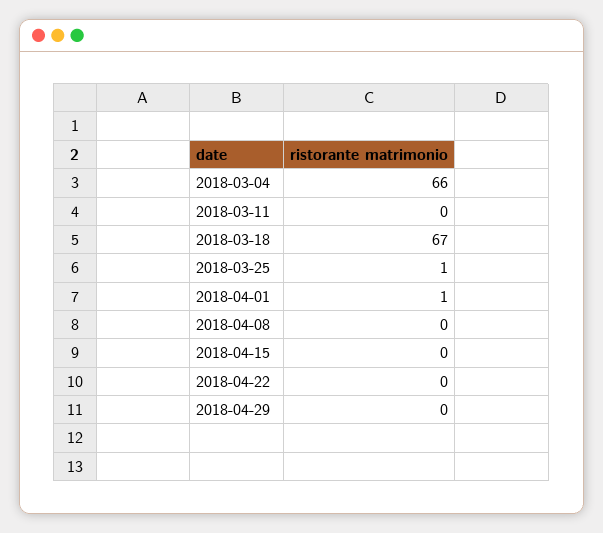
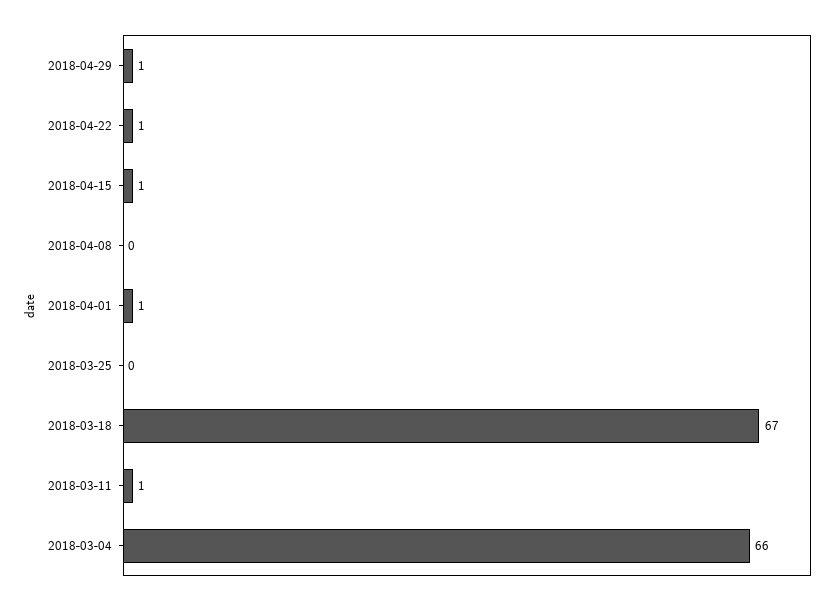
  {
    "2018-03-04": 66,
-   "2018-03-11": 0,
+   "2018-03-11": 1,
    "2018-03-18": 67,
-   "2018-03-25": 1,
+   "2018-03-25": 0,
    "2018-04-01": 1,
    "2018-04-08": 0,
-   "2018-04-15": 0,
+   "2018-04-15": 1,
-   "2018-04-22": 0,
+   "2018-04-22": 1,
-   "2018-04-29": 0
+   "2018-04-29": 1
  }

